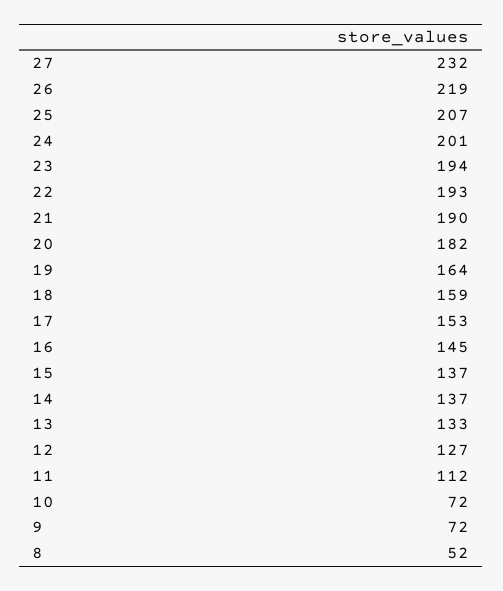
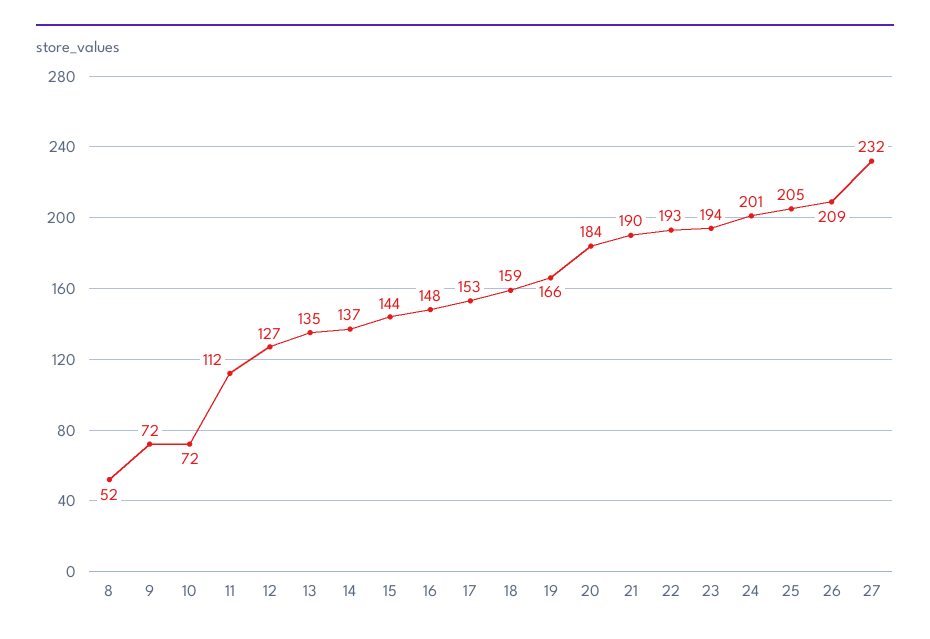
  {
    "27": 232,
-   "26": 219,
+   "26": 209,
-   "25": 207,
+   "25": 205,
    "24": 201,
    "23": 194,
    "22": 193,
    "21": 190,
-   "20": 182,
+   "20": 184,
-   "19": 164,
+   "19": 166,
    "18": 159,
    "17": 153,
-   "16": 145,
+   "16": 148,
-   "15": 137,
+   "15": 144,
    "14": 137,
-   "13": 133,
+   "13": 135,
    "12": 127,
    "11": 112,
    "10": 72,
    "9": 72,
    "8": 52
  }

